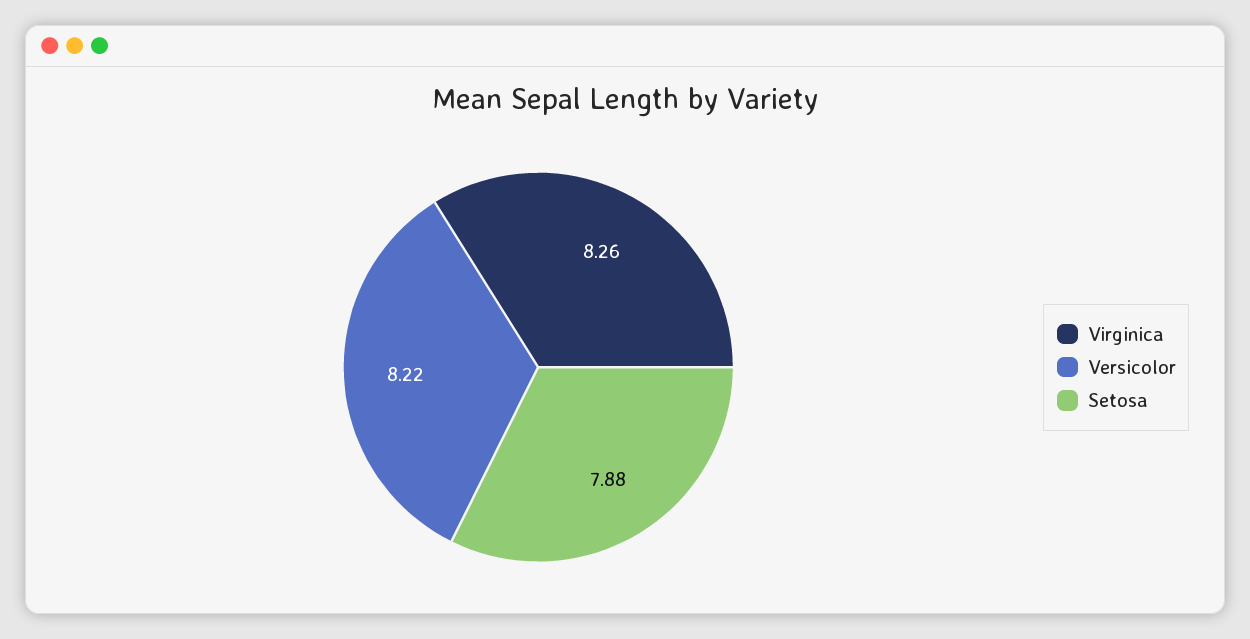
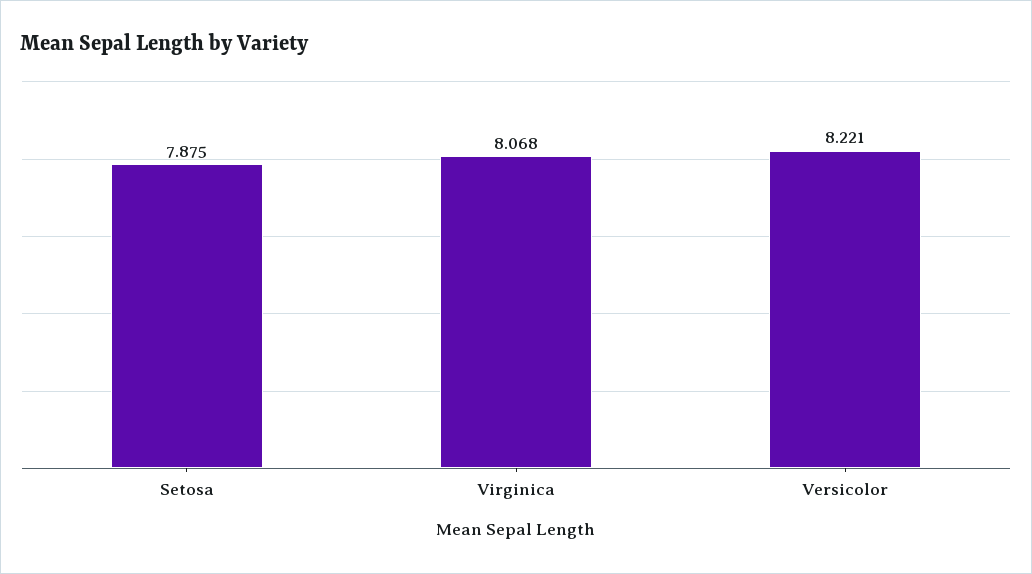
  {
-   "Virginica": 8.26,
+   "Virginica": 8.068,
    "Versicolor": 8.221,
    "Setosa": 7.875
  }

